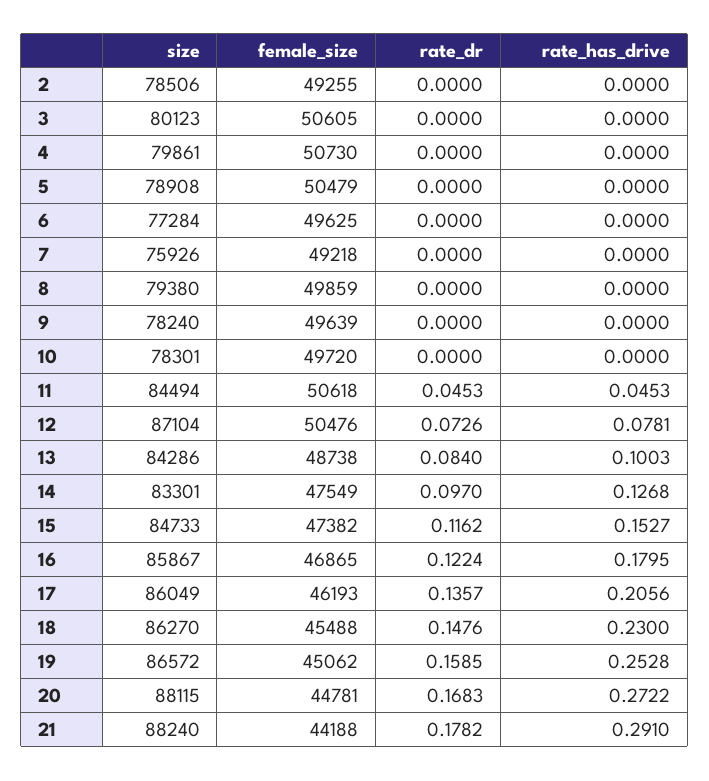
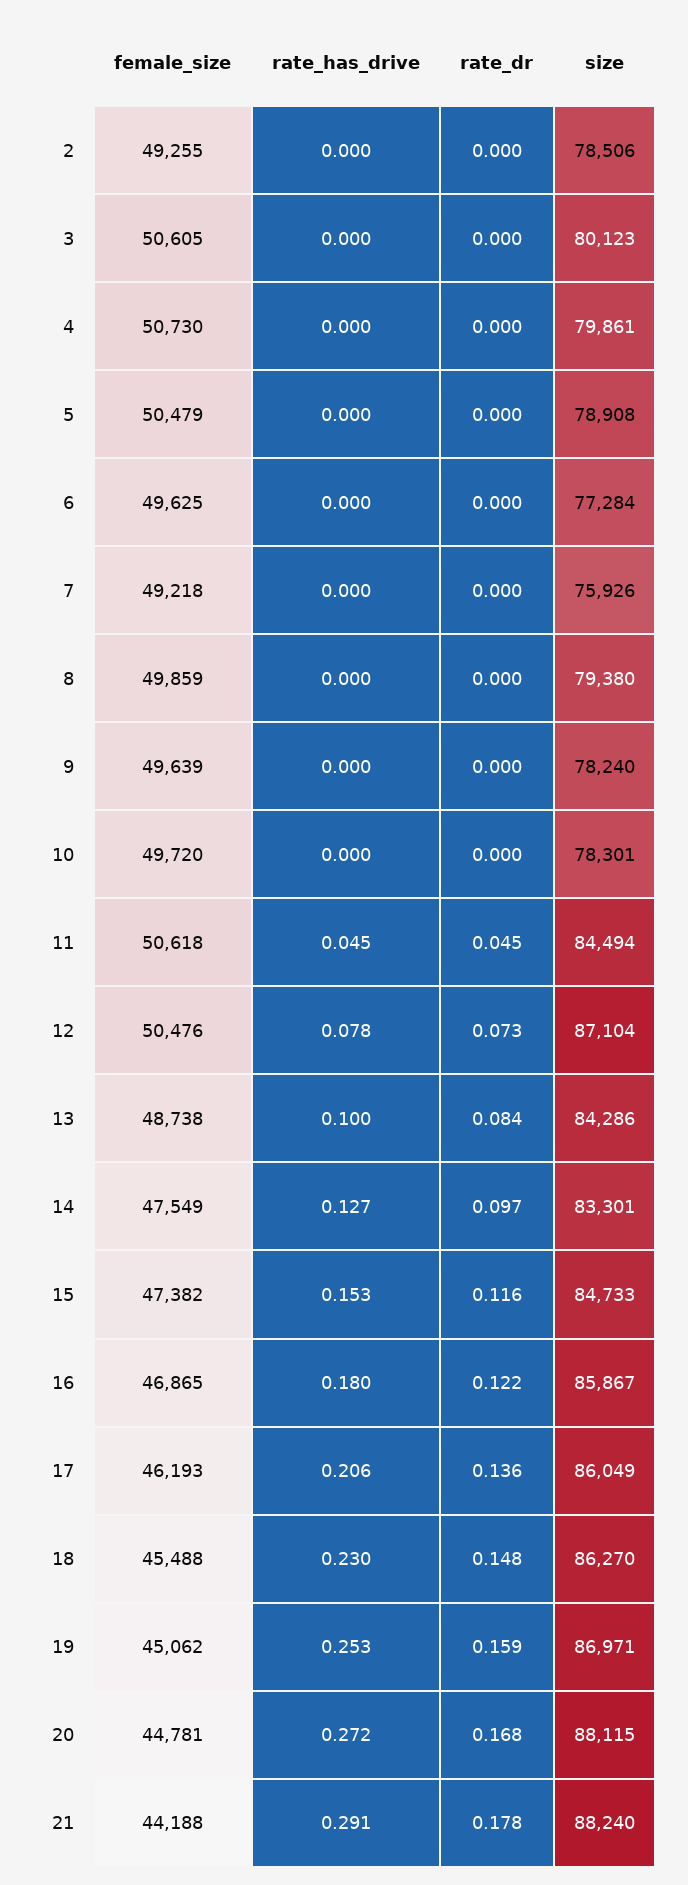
  {
    "size": {
      "2": 78506,
      "3": 80123,
      "4": 79861,
      "5": 78908,
      "6": 77284,
      "7": 75926,
      "8": 79380,
      "9": 78240,
      "10": 78301,
      "11": 84494,
      "12": 87104,
      "13": 84286,
      "14": 83301,
      "15": 84733,
      "16": 85867,
      "17": 86049,
      "18": 86270,
-     "19": 86572,
+     "19": 86971,
      "20": 88115,
      "21": 88240
    },
    "female_size": {
      "2": 49255,
      "3": 50605,
      "4": 50730,
      "5": 50479,
      "6": 49625,
      "7": 49218,
      "8": 49859,
      "9": 49639,
      "10": 49720,
      "11": 50618,
      "12": 50476,
      "13": 48738,
      "14": 47549,
      "15": 47382,
      "16": 46865,
      "17": 46193,
      "18": 45488,
      "19": 45062,
      "20": 44781,
      "21": 44188
    },
    "rate_dr": {
      "2": 0,
      "3": 0,
      "4": 0,
      "5": 0,
      "6": 0,
      "7": 0,
      "8": 0,
      "9": 0,
      "10": 0,
      "11": 0.0453,
      "12": 0.0726,
      "13": 0.084,
      "14": 0.097,
      "15": 0.1162,
      "16": 0.1224,
      "17": 0.1357,
      "18": 0.1476,
      "19": 0.1585,
      "20": 0.1683,
      "21": 0.1782
    },
    "rate_has_drive": {
      "2": 0,
      "3": 0,
      "4": 0,
      "5": 0,
      "6": 0,
      "7": 0,
      "8": 0,
      "9": 0,
      "10": 0,
      "11": 0.0453,
      "12": 0.0781,
      "13": 0.1003,
      "14": 0.1268,
      "15": 0.1527,
      "16": 0.1795,
      "17": 0.2056,
      "18": 0.23,
      "19": 0.2528,
      "20": 0.2722,
      "21": 0.291
    }
  }

